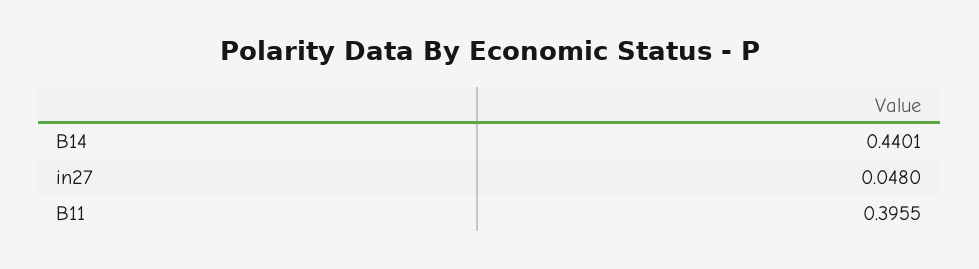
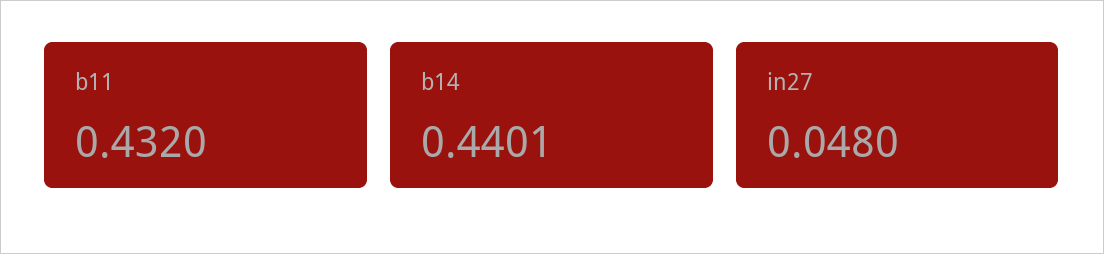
  {
    "B14": 0.4401,
    "in27": 0.048,
-   "B11": 0.3955
+   "B11": 0.432
  }

